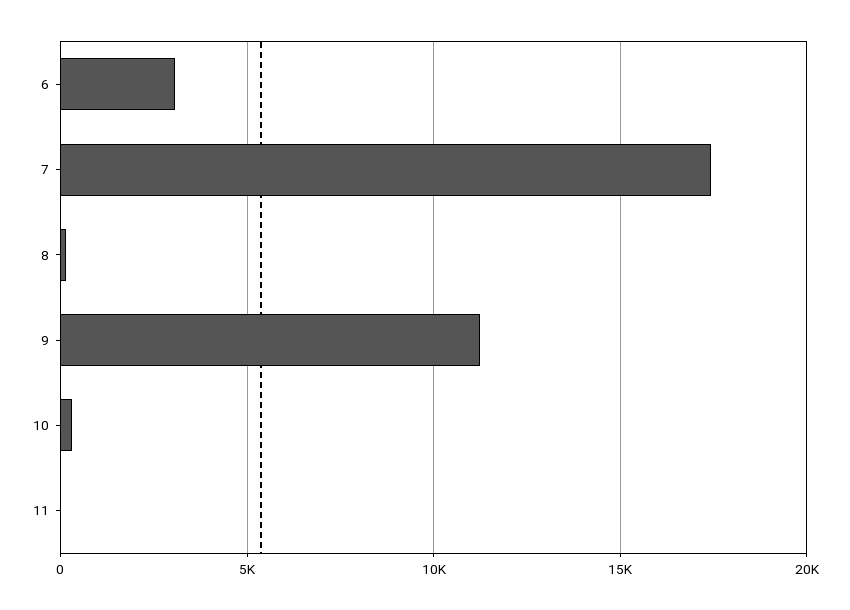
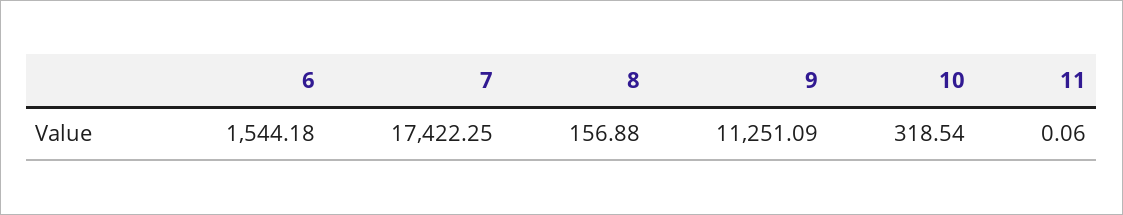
  {
-   "6": 3000,
+   "6": 1544.18,
    "7": 17422.25,
    "8": 156.88,
    "9": 11251.09,
    "10": 318.54,
    "11": 0.06
  }

